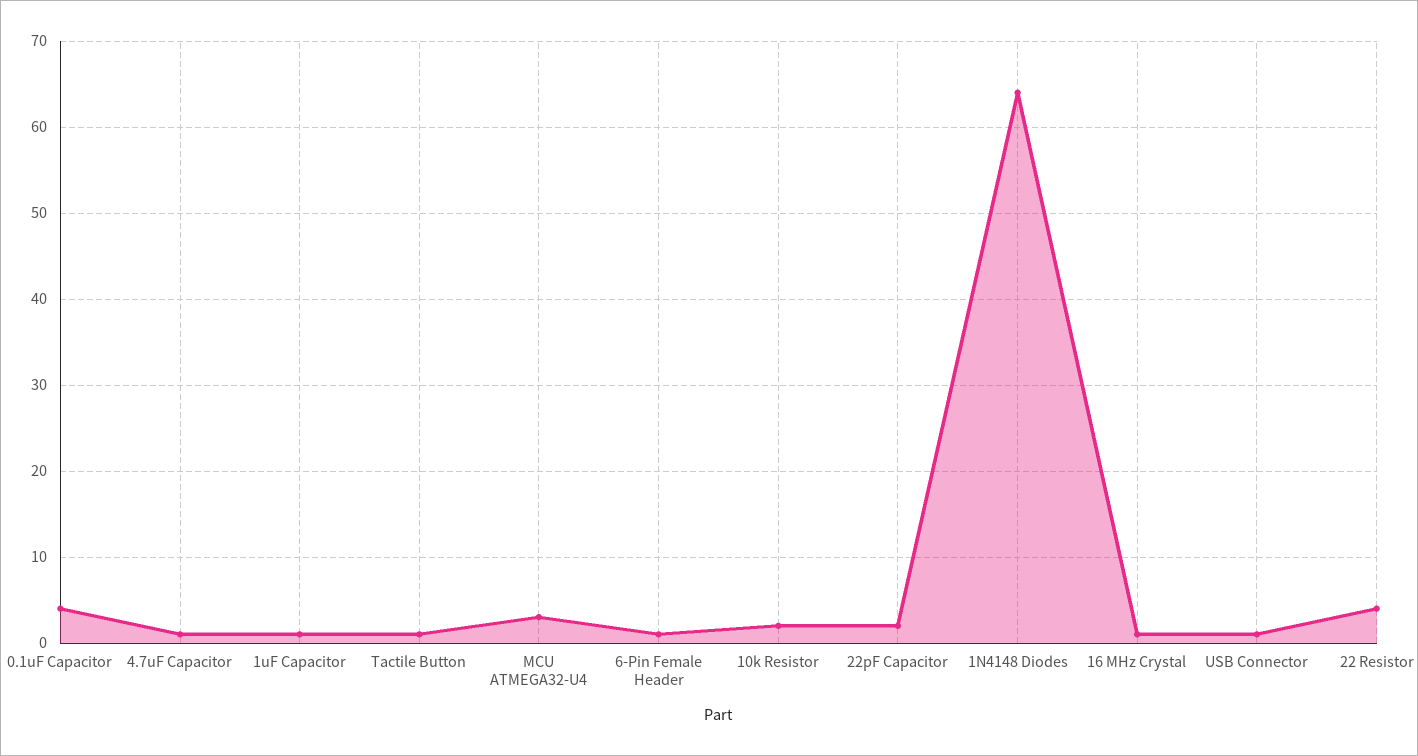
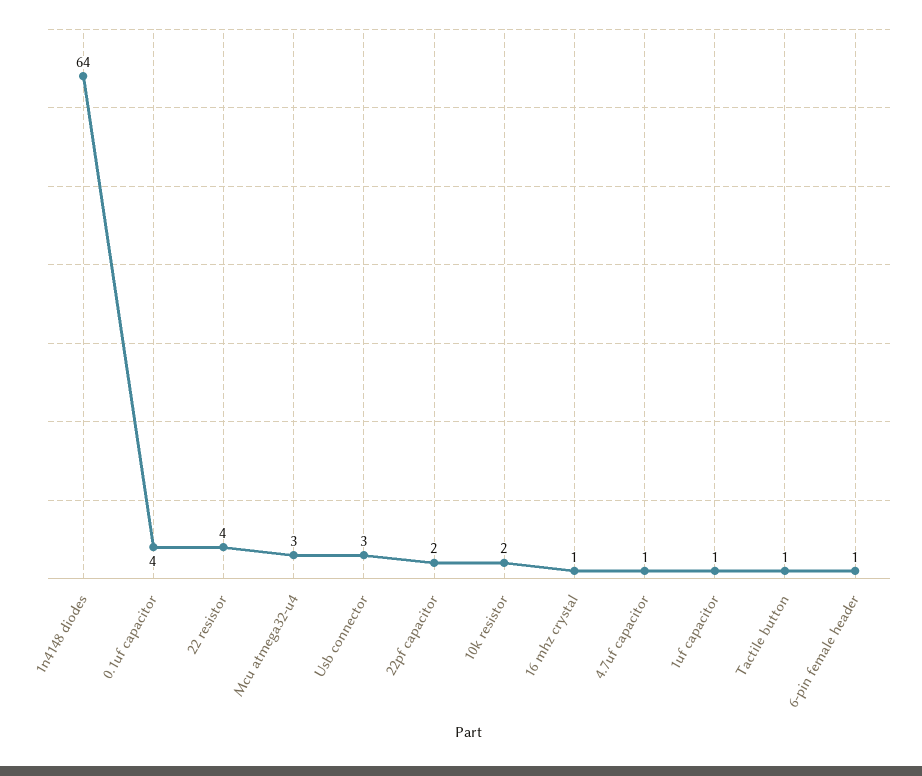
  {
    "0.1uF Capacitor": 4,
    "4.7uF Capacitor": 1,
    "1uF Capacitor": 1,
    "Tactile Button": 1,
    "MCU ATMEGA32-U4": 3,
    "6-Pin Female Header": 1,
    "10k Resistor": 2,
    "22pF Capacitor": 2,
    "1N4148 Diodes": 64,
    "16 MHz Crystal": 1,
-   "USB Connector": 1,
+   "USB Connector": 3,
    "22 Resistor": 4
  }

